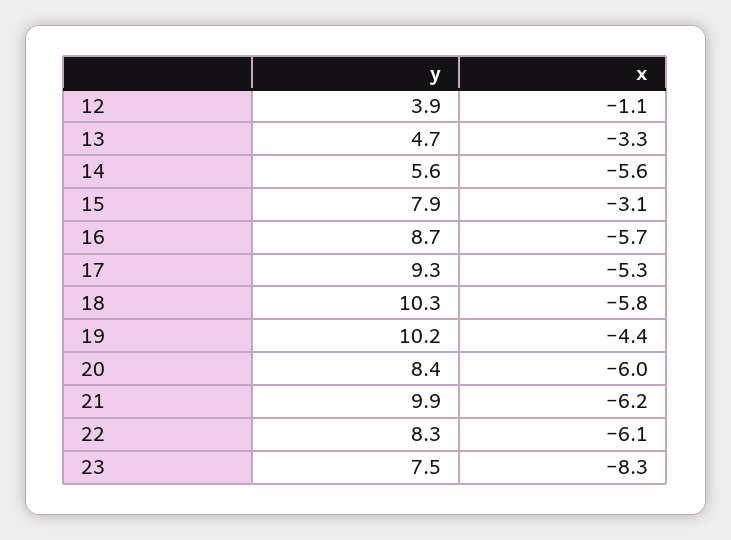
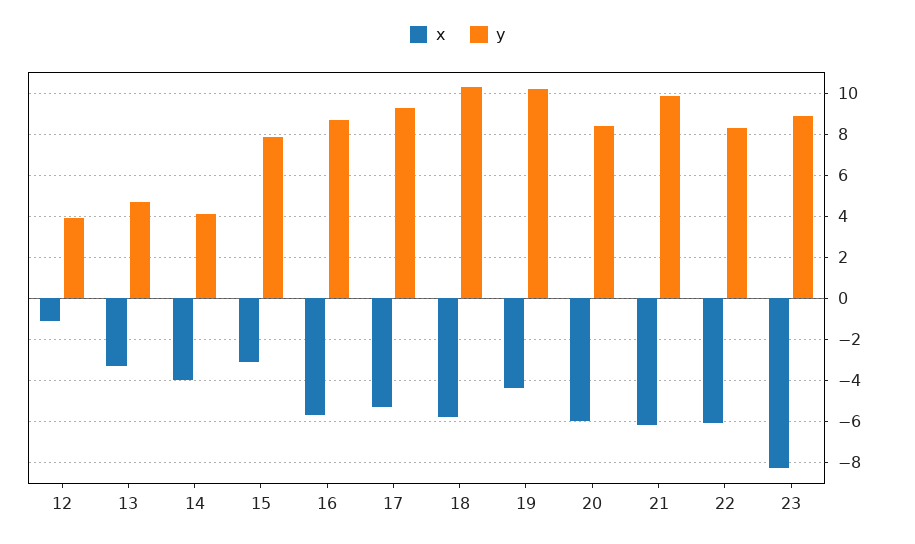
  {
    "y": {
      "12": 3.9,
      "13": 4.7,
-     "14": 5.6,
+     "14": 4,
      "15": 7.9,
      "16": 8.7,
      "17": 9.3,
      "18": 10.3,
      "19": 10.2,
      "20": 8.4,
      "21": 9.9,
      "22": 8.3,
-     "23": 7.5
+     "23": 9
    },
    "x": {
      "12": -1.1,
      "13": -3.3,
-     "14": -5.6,
+     "14": -4,
      "15": -3.1,
      "16": -5.7,
      "17": -5.3,
      "18": -5.8,
      "19": -4.4,
      "20": -6,
      "21": -6.2,
      "22": -6.1,
      "23": -8.3
    }
  }

